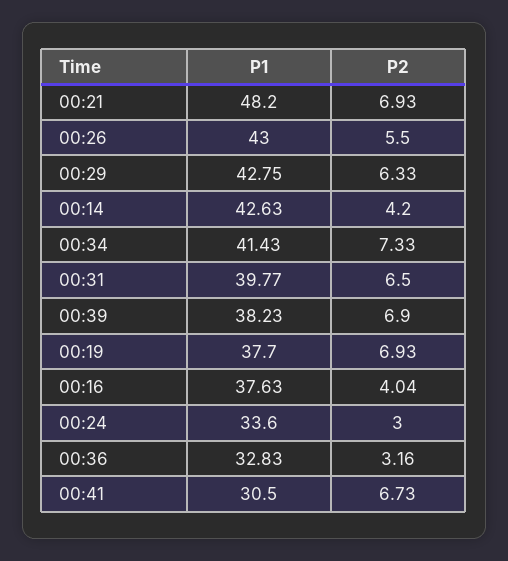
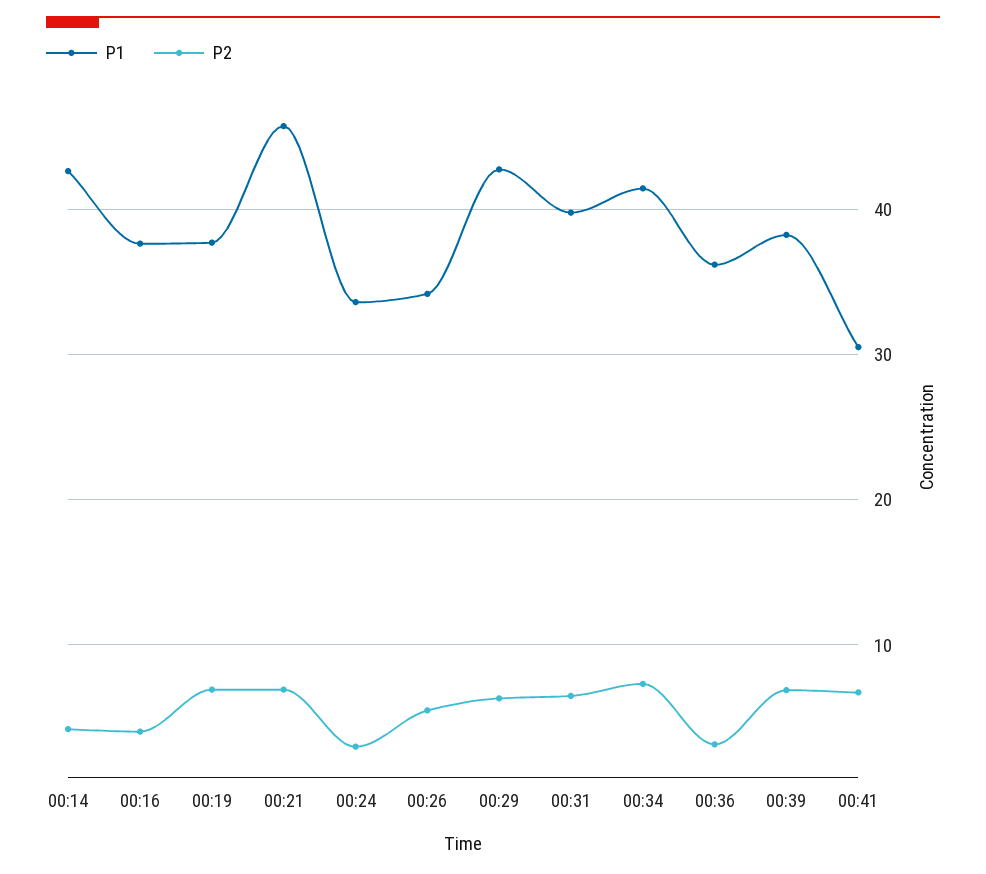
  {
    "P1": {
-     "00:21": 48.2,
+     "00:21": 46,
-     "00:26": 43,
+     "00:26": 34,
      "00:29": 42.75,
      "00:14": 42.63,
      "00:34": 41.43,
      "00:31": 39.77,
      "00:39": 38.23,
      "00:19": 37.7,
      "00:16": 37.63,
      "00:24": 33.6,
-     "00:36": 32.83,
+     "00:36": 36,
      "00:41": 30.5
    },
    "P2": {
      "00:21": 6.93,
      "00:26": 5.5,
      "00:29": 6.33,
      "00:14": 4.2,
      "00:34": 7.33,
      "00:31": 6.5,
      "00:39": 6.9,
      "00:19": 6.93,
      "00:16": 4.04,
      "00:24": 3,
      "00:36": 3.16,
      "00:41": 6.73
    }
  }

